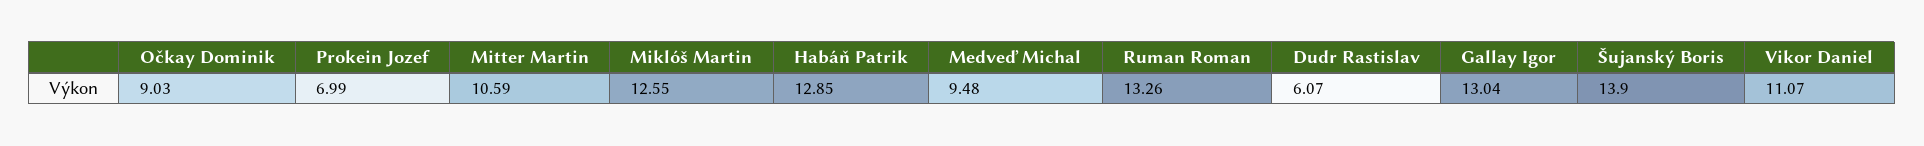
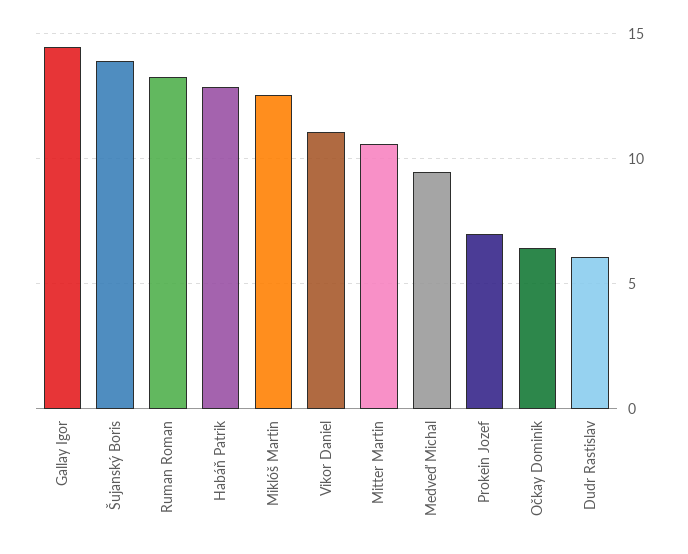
  {
-   "Očkay Dominik": 9.03,
+   "Očkay Dominik": 6.5,
    "Prokein Jozef": 6.99,
    "Mitter Martin": 10.59,
    "Miklóš Martin": 12.55,
    "Habáň Patrik": 12.85,
    "Medveď Michal": 9.48,
    "Ruman Roman": 13.26,
    "Dudr Rastislav": 6.07,
-   "Gallay Igor": 13.04,
+   "Gallay Igor": 14.5,
    "Šujanský Boris": 13.9,
    "Vikor Daniel": 11.07
  }

